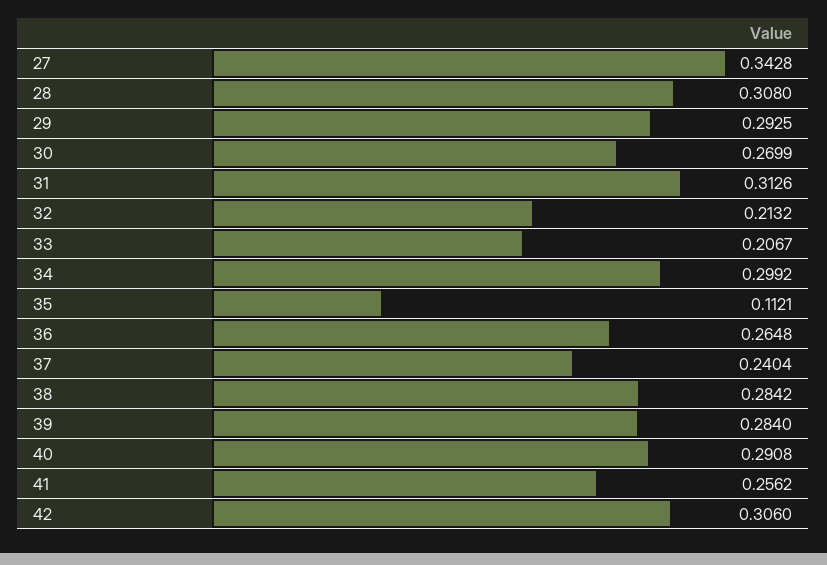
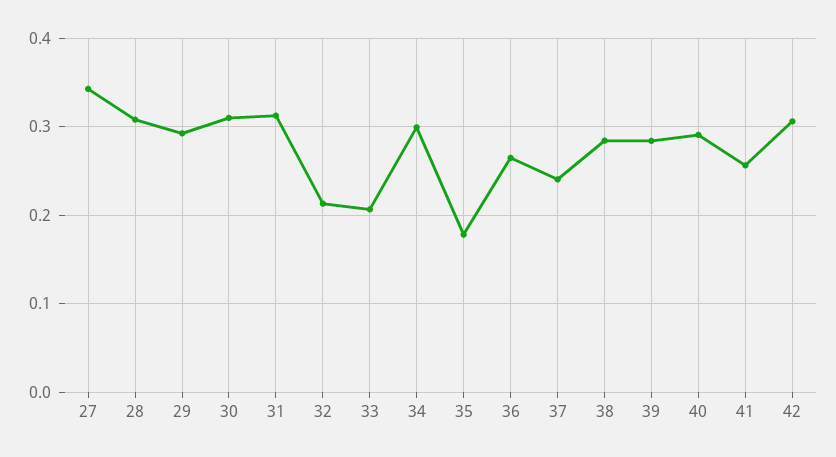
  {
    "27": 0.3428,
    "28": 0.308,
    "29": 0.2925,
-   "30": 0.2699,
+   "30": 0.31,
    "31": 0.3126,
    "32": 0.2132,
    "33": 0.2067,
    "34": 0.2992,
-   "35": 0.1121,
+   "35": 0.18,
    "36": 0.2648,
    "37": 0.2404,
    "38": 0.2842,
    "39": 0.284,
    "40": 0.2908,
    "41": 0.2562,
    "42": 0.306
  }

